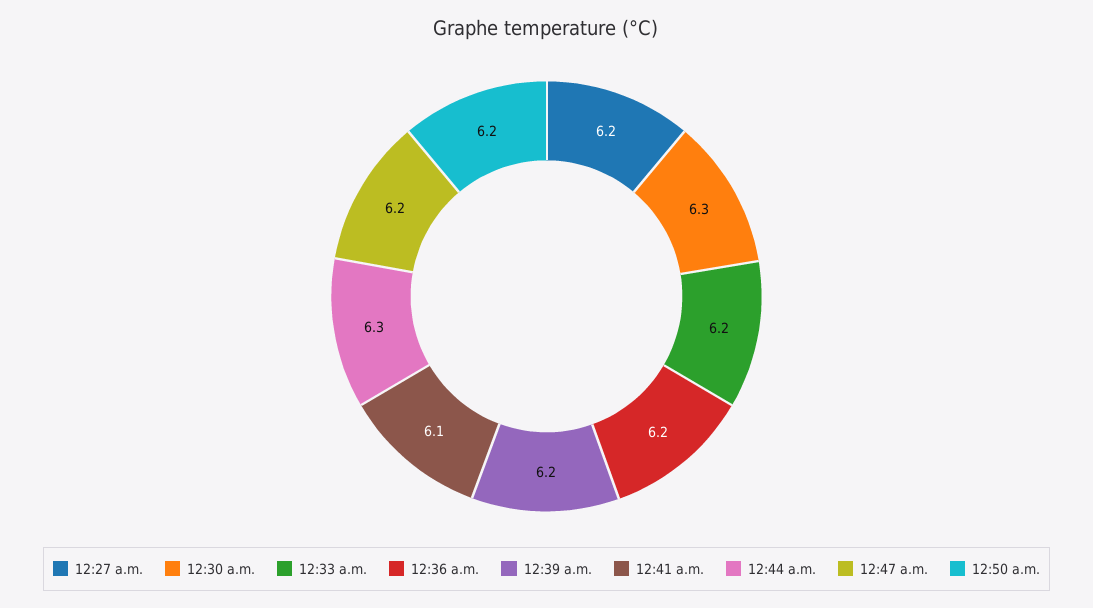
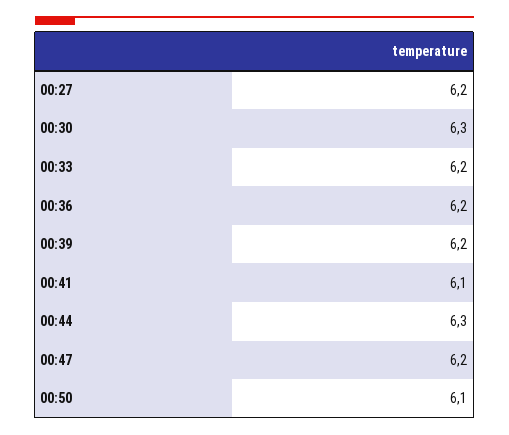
  {
    "12:27 a.m.": 6.2,
    "12:30 a.m.": 6.3,
    "12:33 a.m.": 6.2,
    "12:36 a.m.": 6.2,
    "12:39 a.m.": 6.2,
    "12:41 a.m.": 6.1,
    "12:44 a.m.": 6.3,
    "12:47 a.m.": 6.2,
-   "12:50 a.m.": 6.2
+   "12:50 a.m.": 6.1
  }

